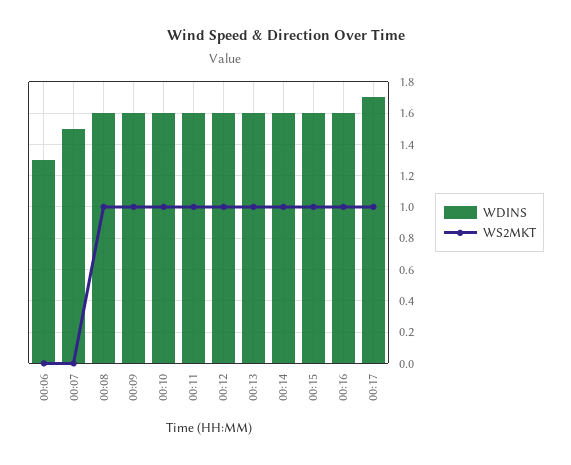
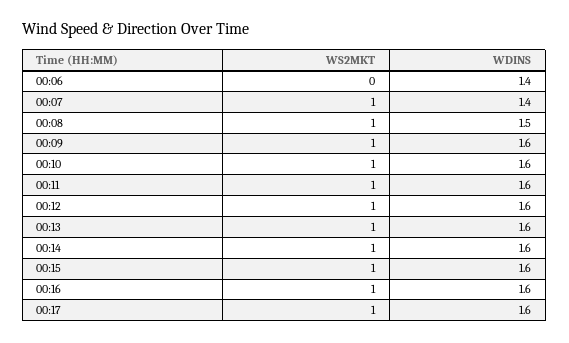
  {
    "WDINS": {
-     "00:06": 1.3,
+     "00:06": 1.4,
-     "00:07": 1.5,
+     "00:07": 1.4,
-     "00:08": 1.6,
+     "00:08": 1.5,
      "00:09": 1.6,
      "00:10": 1.6,
      "00:11": 1.6,
      "00:12": 1.6,
      "00:13": 1.6,
      "00:14": 1.6,
      "00:15": 1.6,
      "00:16": 1.6,
-     "00:17": 1.7
+     "00:17": 1.6
    },
    "WS2MKT": {
      "00:06": 0,
-     "00:07": 0,
+     "00:07": 1,
      "00:08": 1,
      "00:09": 1,
      "00:10": 1,
      "00:11": 1,
      "00:12": 1,
      "00:13": 1,
      "00:14": 1,
      "00:15": 1,
      "00:16": 1,
      "00:17": 1
    }
  }

